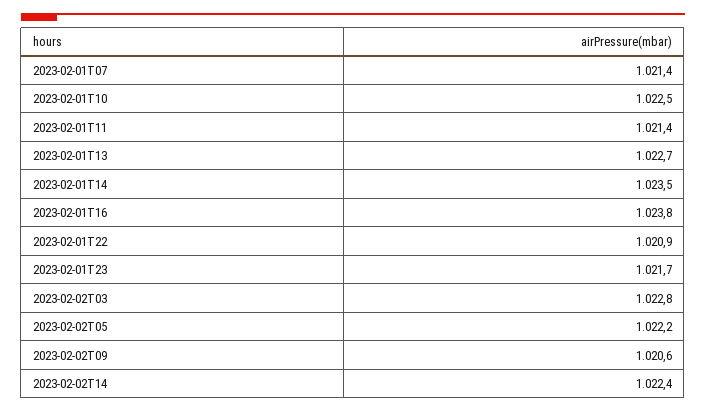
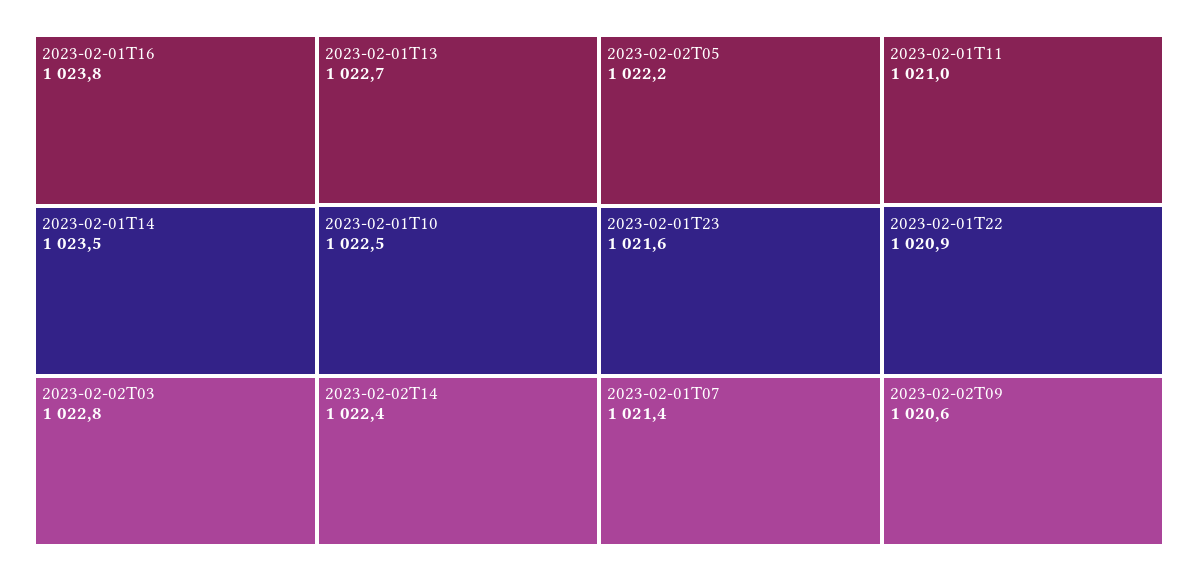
  {
    "2023-02-01T07": 1021.4,
    "2023-02-01T10": 1022.5,
-   "2023-02-01T11": 1021.4,
+   "2023-02-01T11": 1021,
    "2023-02-01T13": 1022.7,
    "2023-02-01T14": 1023.5,
    "2023-02-01T16": 1023.8,
    "2023-02-01T22": 1020.9,
-   "2023-02-01T23": 1021.7,
+   "2023-02-01T23": 1021.6,
    "2023-02-02T03": 1022.8,
    "2023-02-02T05": 1022.2,
    "2023-02-02T09": 1020.6,
    "2023-02-02T14": 1022.4
  }

